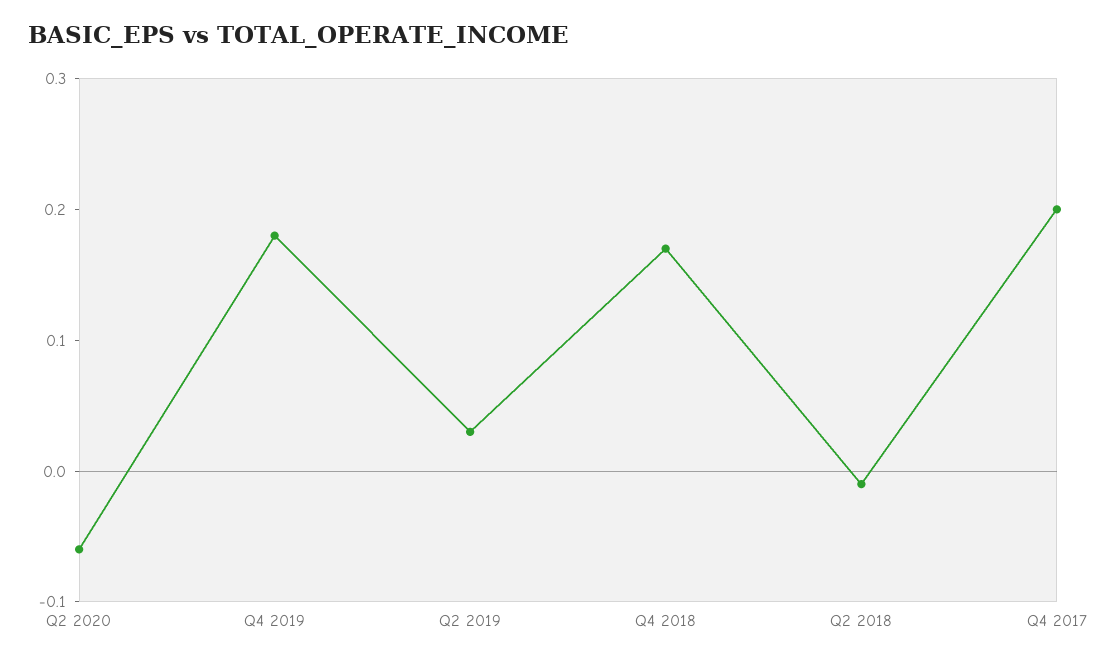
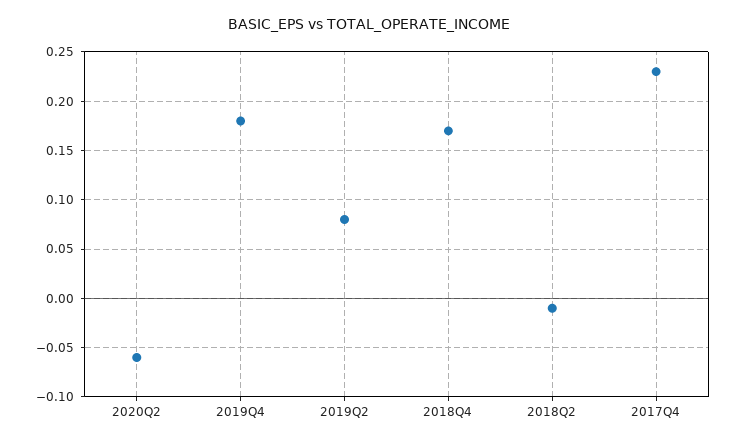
  {
    "Q2 2020": -0.06,
    "Q4 2019": 0.18,
-   "Q2 2019": 0.03,
+   "Q2 2019": 0.08,
    "Q4 2018": 0.17,
    "Q2 2018": -0.01,
-   "Q4 2017": 0.2
+   "Q4 2017": 0.23
  }

